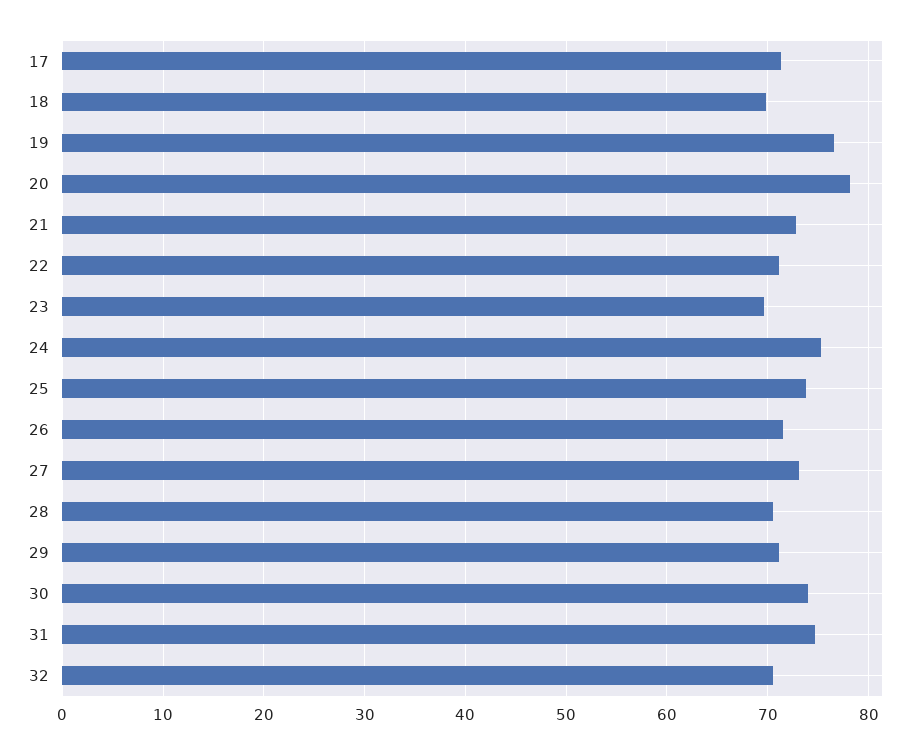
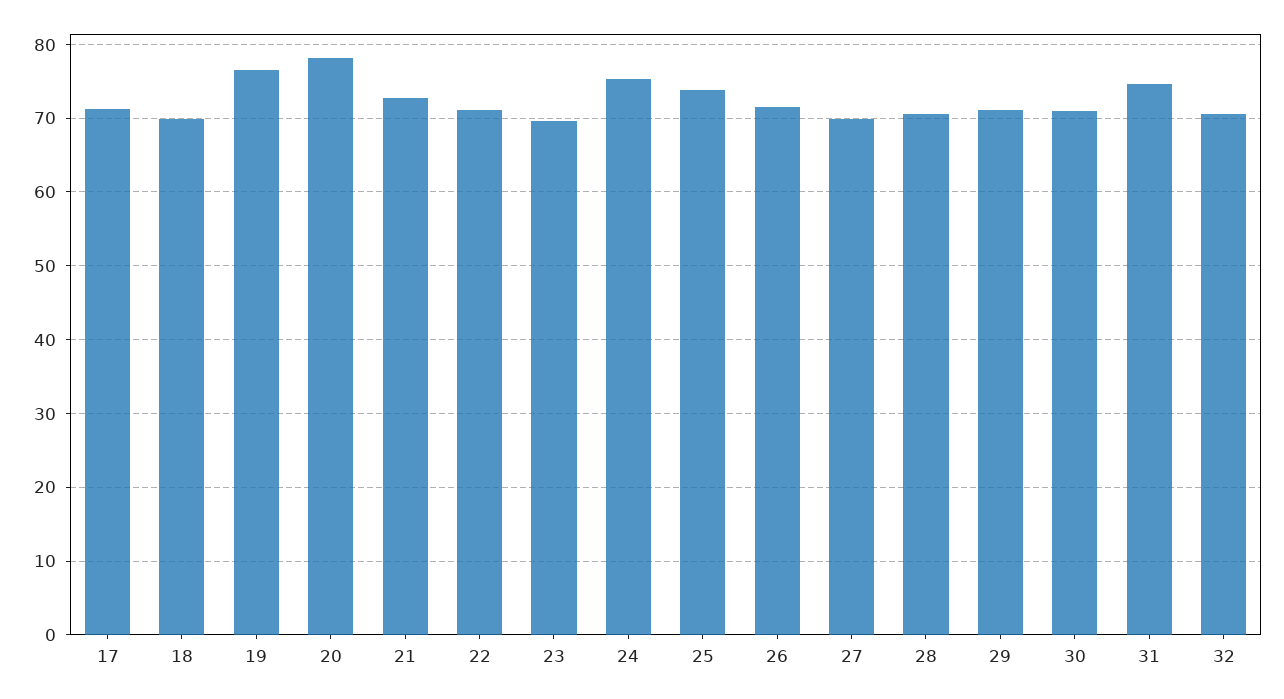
  {
    "17": 71,
    "18": 70,
    "19": 77,
    "20": 78,
    "21": 73,
    "22": 71,
    "23": 70,
    "24": 75,
    "25": 74,
    "26": 72,
-   "27": 73,
+   "27": 70,
    "28": 71,
    "29": 71,
-   "30": 74,
+   "30": 71,
    "31": 75,
    "32": 71
  }

